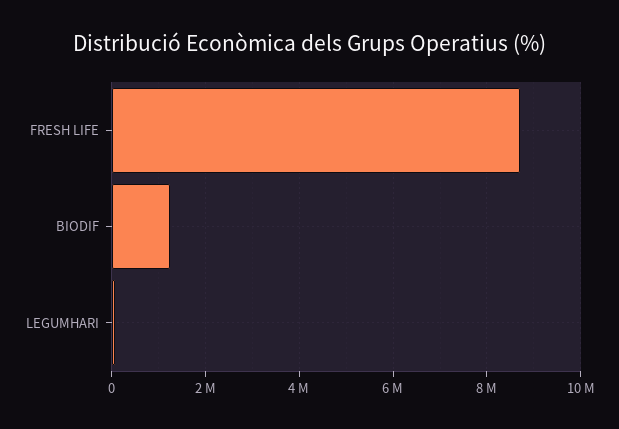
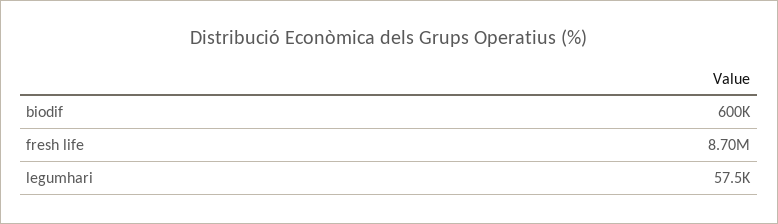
  {
    "FRESH LIFE": 8700000,
-   "BIODIF": 1200000,
+   "BIODIF": 600000,
    "LEGUMHARI": 57500
  }

